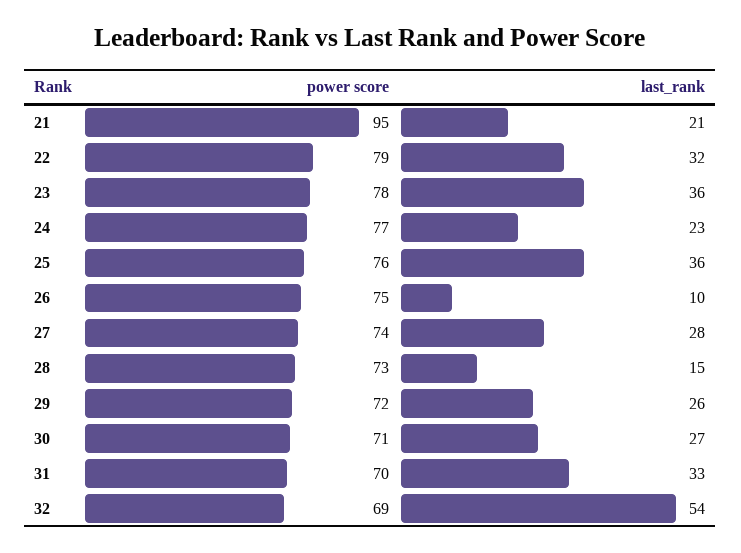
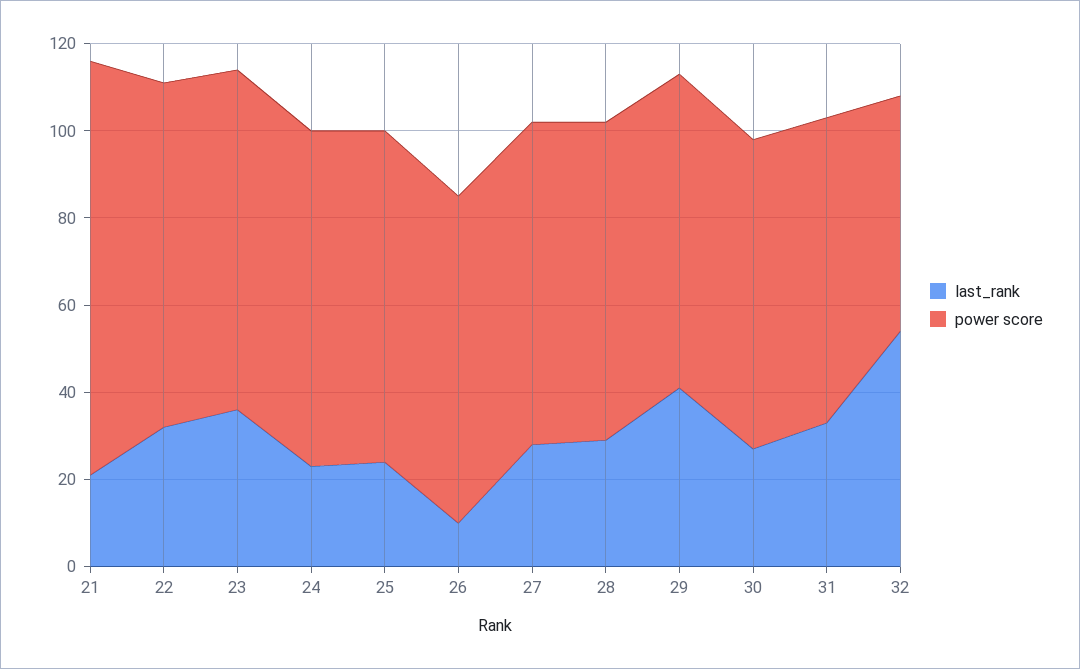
  {
    "power score": {
      "21": 95,
      "22": 79,
      "23": 78,
      "24": 77,
      "25": 76,
      "26": 75,
      "27": 74,
      "28": 73,
      "29": 72,
      "30": 71,
      "31": 70,
-     "32": 69
+     "32": 55
    },
    "last_rank": {
      "21": 21,
      "22": 32,
      "23": 36,
      "24": 23,
-     "25": 36,
+     "25": 25,
      "26": 10,
      "27": 28,
-     "28": 15,
+     "28": 30,
-     "29": 26,
+     "29": 40,
      "30": 27,
      "31": 33,
      "32": 54
    }
  }

